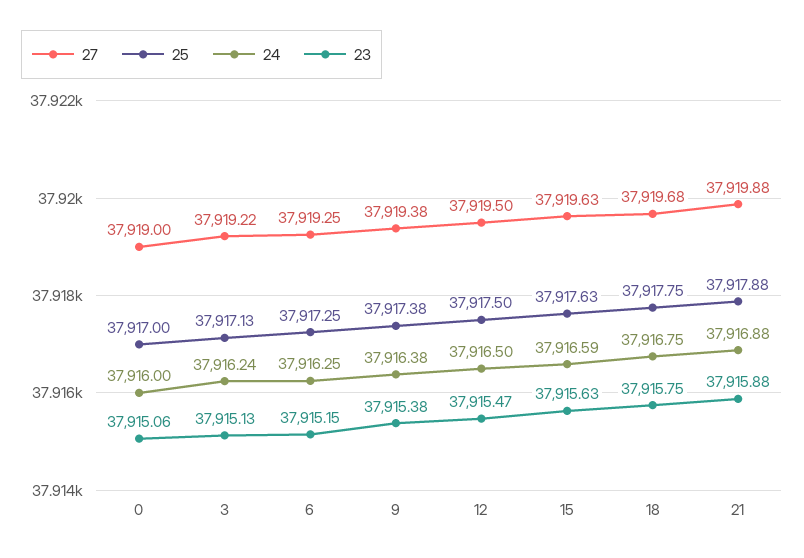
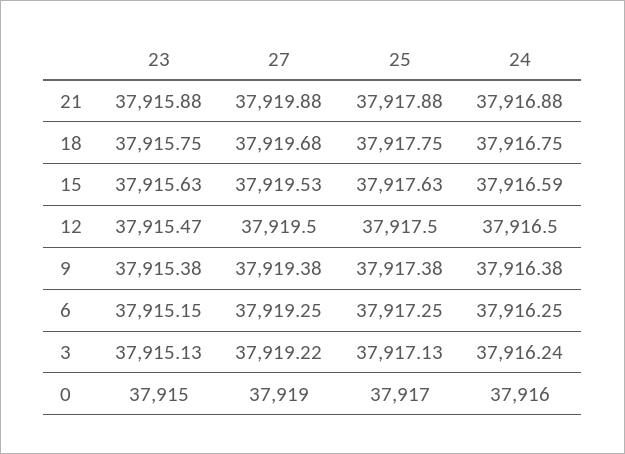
  {
    "27": {
      "0": 37919,
      "3": 37919.22,
      "6": 37919.25,
      "9": 37919.38,
      "12": 37919.5,
-     "15": 37919.63,
+     "15": 37919.53,
      "18": 37919.68,
      "21": 37919.88
    },
    "25": {
      "0": 37917,
      "3": 37917.13,
      "6": 37917.25,
      "9": 37917.38,
      "12": 37917.5,
      "15": 37917.63,
      "18": 37917.75,
      "21": 37917.88
    },
    "24": {
      "0": 37916,
      "3": 37916.24,
      "6": 37916.25,
      "9": 37916.38,
      "12": 37916.5,
      "15": 37916.59,
      "18": 37916.75,
      "21": 37916.88
    },
    "23": {
-     "0": 37915.06,
+     "0": 37915,
      "3": 37915.13,
      "6": 37915.15,
      "9": 37915.38,
      "12": 37915.47,
      "15": 37915.63,
      "18": 37915.75,
      "21": 37915.88
    }
  }

